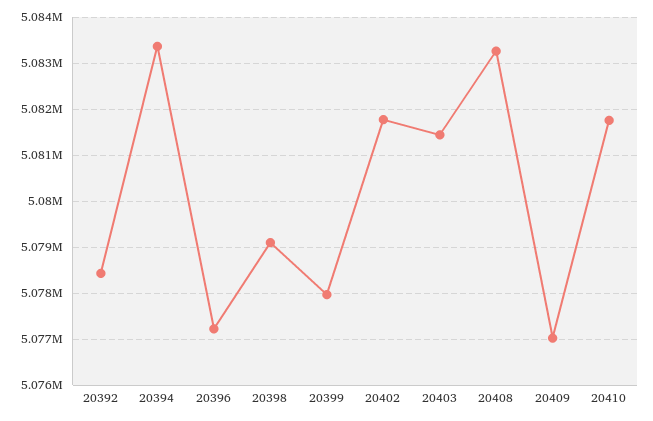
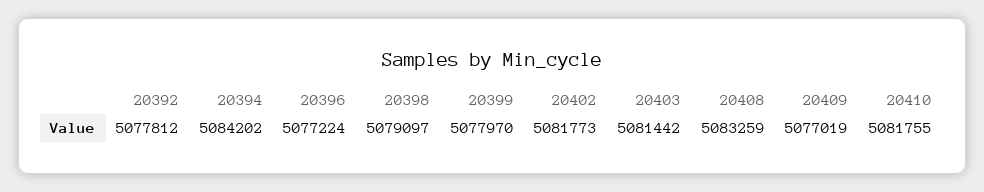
  {
-   "20392": 5078400,
+   "20392": 5077812,
-   "20394": 5083400,
+   "20394": 5084202,
    "20396": 5077224,
    "20398": 5079097,
    "20399": 5077970,
    "20402": 5081773,
    "20403": 5081442,
    "20408": 5083259,
    "20409": 5077019,
    "20410": 5081755
  }

